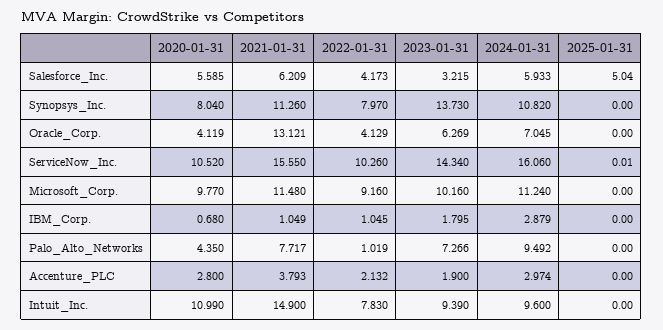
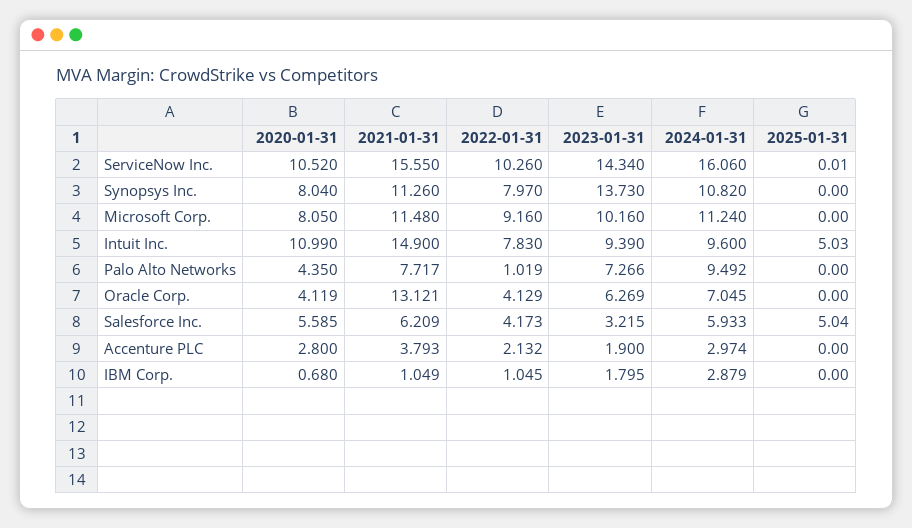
  {
    "2020-01-31": {
      "Salesforce_Inc.": 5.585,
      "Synopsys_Inc.": 8.04,
      "Oracle_Corp.": 4.119,
      "ServiceNow_Inc.": 10.52,
-     "Microsoft_Corp.": 9.77,
+     "Microsoft_Corp.": 8.05,
      "IBM_Corp.": 0.68,
      "Palo_Alto_Networks": 4.35,
      "Accenture_PLC": 2.8,
      "Intuit_Inc.": 10.99
    },
    "2021-01-31": {
      "Salesforce_Inc.": 6.209,
      "Synopsys_Inc.": 11.26,
      "Oracle_Corp.": 13.121,
      "ServiceNow_Inc.": 15.55,
      "Microsoft_Corp.": 11.48,
      "IBM_Corp.": 1.049,
      "Palo_Alto_Networks": 7.717,
      "Accenture_PLC": 3.793,
      "Intuit_Inc.": 14.9
    },
    "2022-01-31": {
      "Salesforce_Inc.": 4.173,
      "Synopsys_Inc.": 7.97,
      "Oracle_Corp.": 4.129,
      "ServiceNow_Inc.": 10.26,
      "Microsoft_Corp.": 9.16,
      "IBM_Corp.": 1.045,
      "Palo_Alto_Networks": 1.019,
      "Accenture_PLC": 2.132,
      "Intuit_Inc.": 7.83
    },
    "2023-01-31": {
      "Salesforce_Inc.": 3.215,
      "Synopsys_Inc.": 13.73,
      "Oracle_Corp.": 6.269,
      "ServiceNow_Inc.": 14.34,
      "Microsoft_Corp.": 10.16,
      "IBM_Corp.": 1.795,
      "Palo_Alto_Networks": 7.266,
      "Accenture_PLC": 1.9,
      "Intuit_Inc.": 9.39
    },
    "2024-01-31": {
      "Salesforce_Inc.": 5.933,
      "Synopsys_Inc.": 10.82,
      "Oracle_Corp.": 7.045,
      "ServiceNow_Inc.": 16.06,
      "Microsoft_Corp.": 11.24,
      "IBM_Corp.": 2.879,
      "Palo_Alto_Networks": 9.492,
      "Accenture_PLC": 2.974,
      "Intuit_Inc.": 9.6
    },
    "2025-01-31": {
      "Salesforce_Inc.": 5.04,
      "Synopsys_Inc.": 0,
      "Oracle_Corp.": 0,
      "ServiceNow_Inc.": 0.01,
      "Microsoft_Corp.": 0,
      "IBM_Corp.": 0,
      "Palo_Alto_Networks": 0,
      "Accenture_PLC": 0,
-     "Intuit_Inc.": 0
+     "Intuit_Inc.": 5.03
    }
  }

